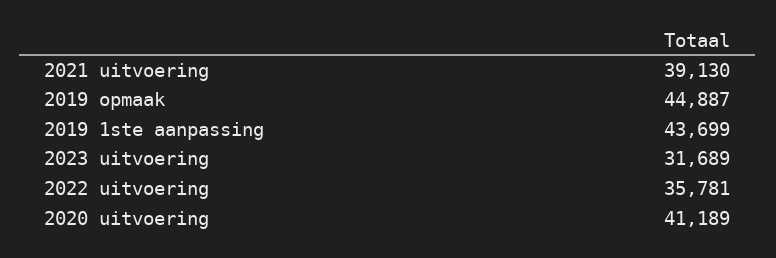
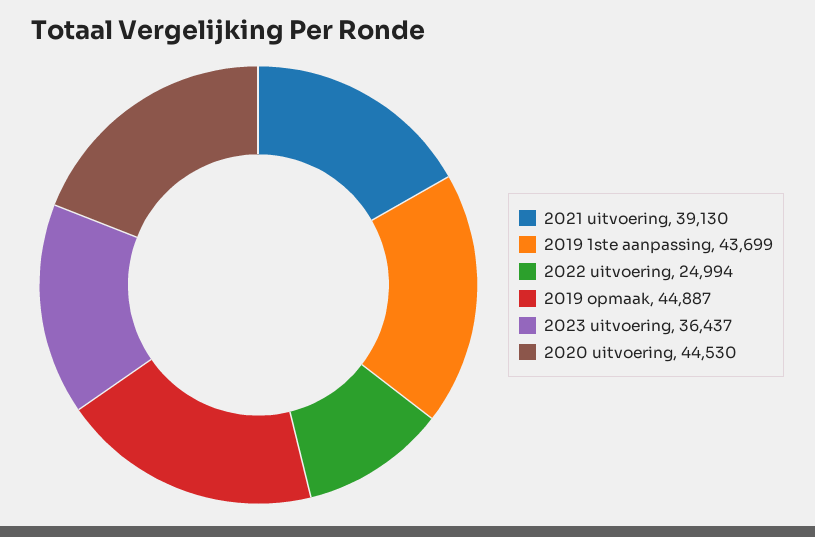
  {
    "2021 uitvoering": 39130,
    "2019 opmaak": 44887,
    "2019 1ste aanpassing": 43699,
-   "2023 uitvoering": 31689,
+   "2023 uitvoering": 36437,
-   "2022 uitvoering": 35781,
+   "2022 uitvoering": 24994,
-   "2020 uitvoering": 41189
+   "2020 uitvoering": 44530
  }

